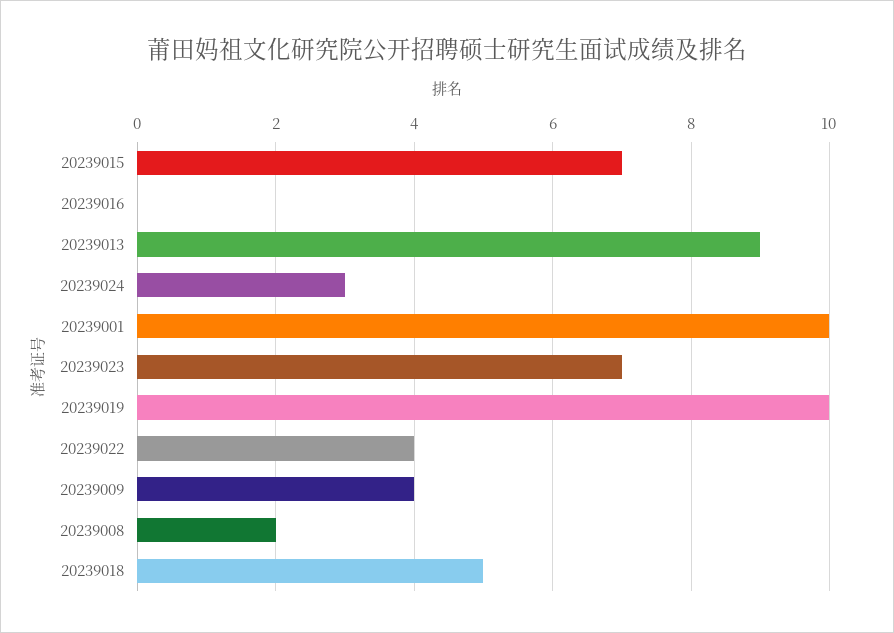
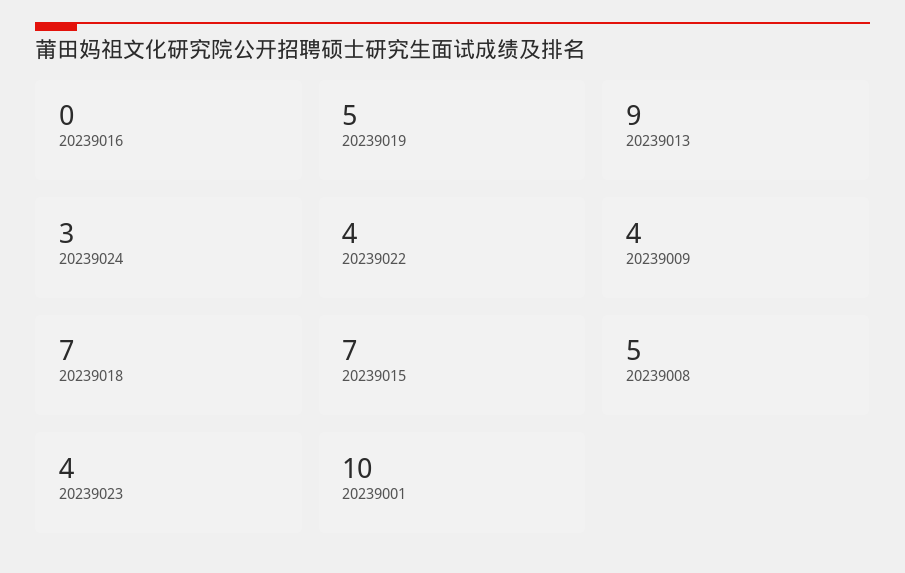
  {
    "20239015": 7,
    "20239016": 0,
    "20239013": 9,
    "20239024": 3,
    "20239001": 10,
-   "20239023": 7,
+   "20239023": 4,
-   "20239019": 10,
+   "20239019": 5,
    "20239022": 4,
    "20239009": 4,
-   "20239008": 2,
+   "20239008": 5,
-   "20239018": 5
+   "20239018": 7
  }

